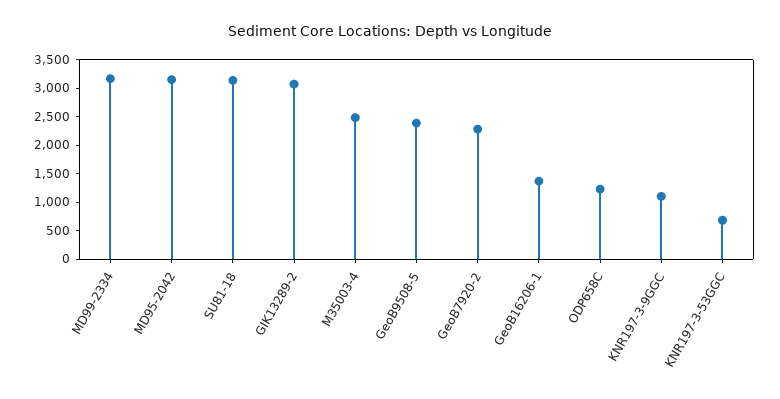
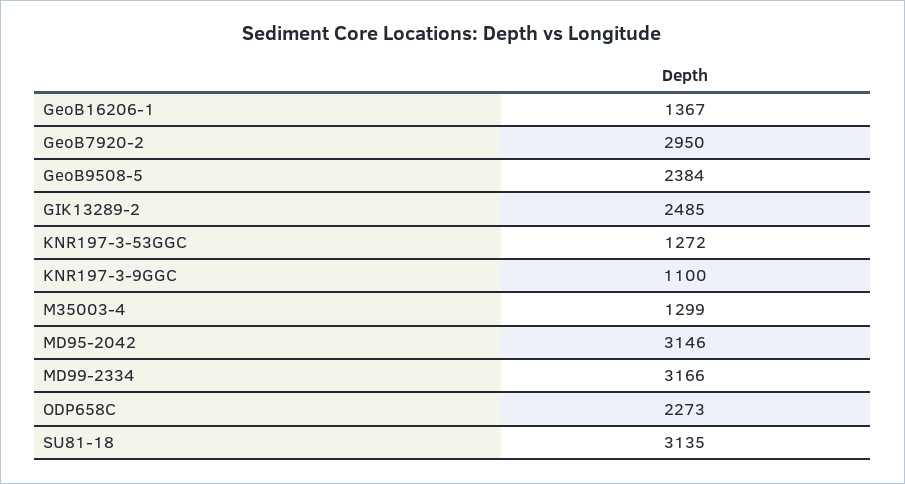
  {
    "MD99-2334": 3166,
    "MD95-2042": 3146,
    "SU81-18": 3135,
-   "GIK13289-2": 3000,
+   "GIK13289-2": 2485,
-   "M35003-4": 2500,
+   "M35003-4": 1299,
    "GeoB9508-5": 2384,
-   "GeoB7920-2": 2250,
+   "GeoB7920-2": 2950,
    "GeoB16206-1": 1367,
-   "ODP658C": 1250,
+   "ODP658C": 2273,
    "KNR197-3-9GGC": 1100,
-   "KNR197-3-53GGC": 750
+   "KNR197-3-53GGC": 1272
  }

